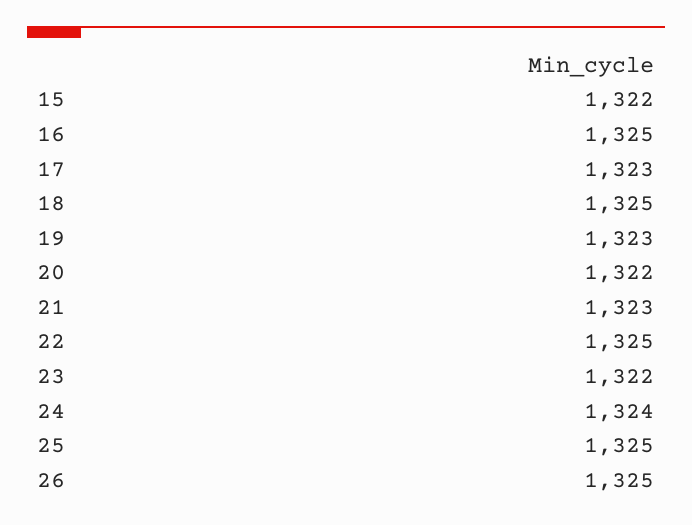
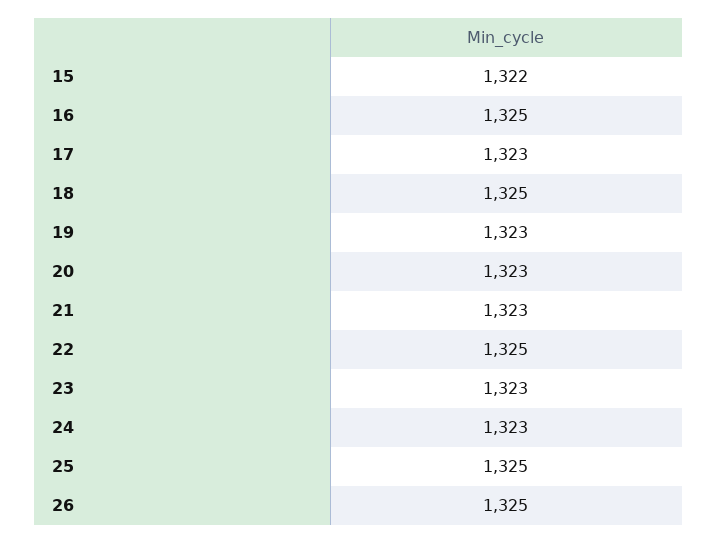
  {
    "15": 1322,
    "16": 1325,
    "17": 1323,
    "18": 1325,
    "19": 1323,
-   "20": 1322,
+   "20": 1323,
    "21": 1323,
    "22": 1325,
-   "23": 1322,
+   "23": 1323,
-   "24": 1324,
+   "24": 1323,
    "25": 1325,
    "26": 1325
  }

